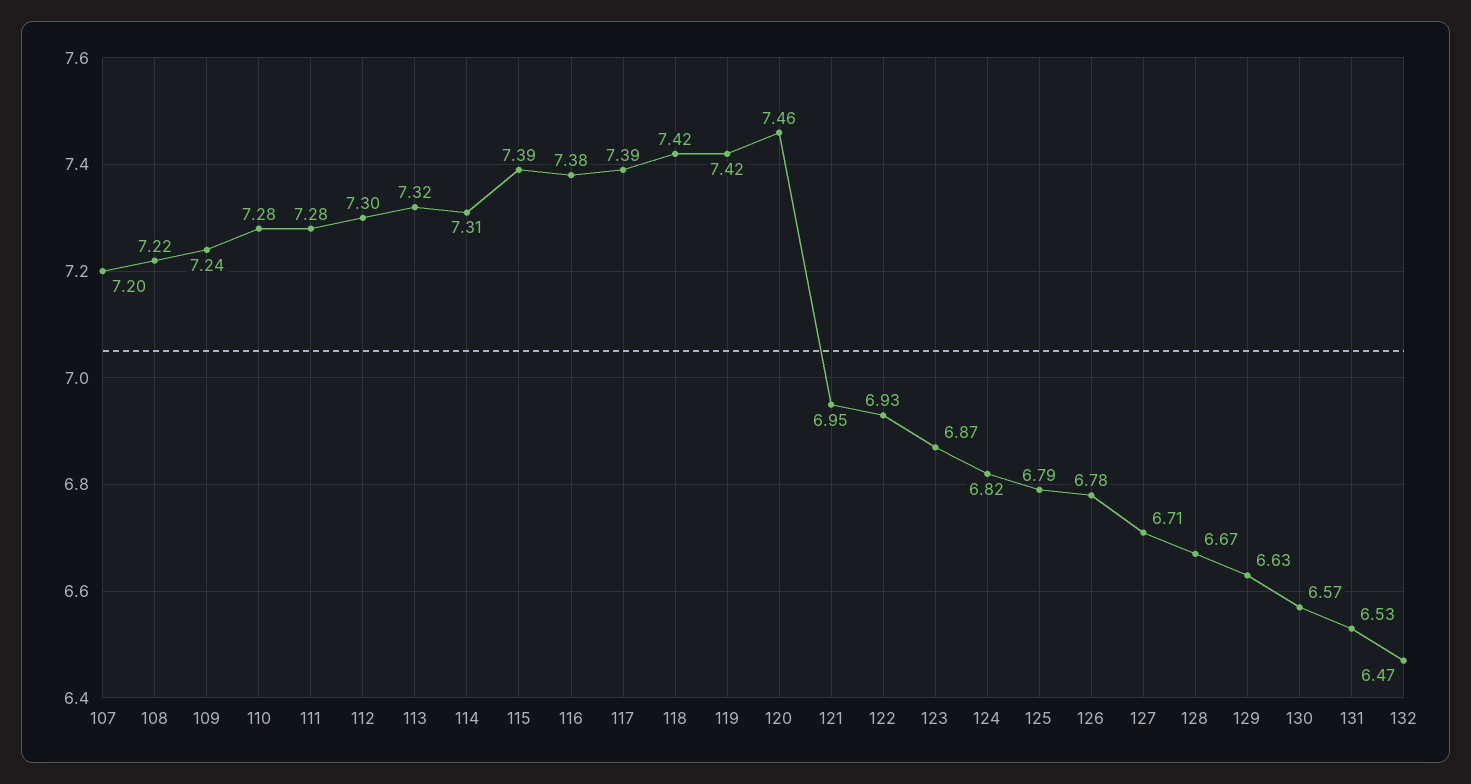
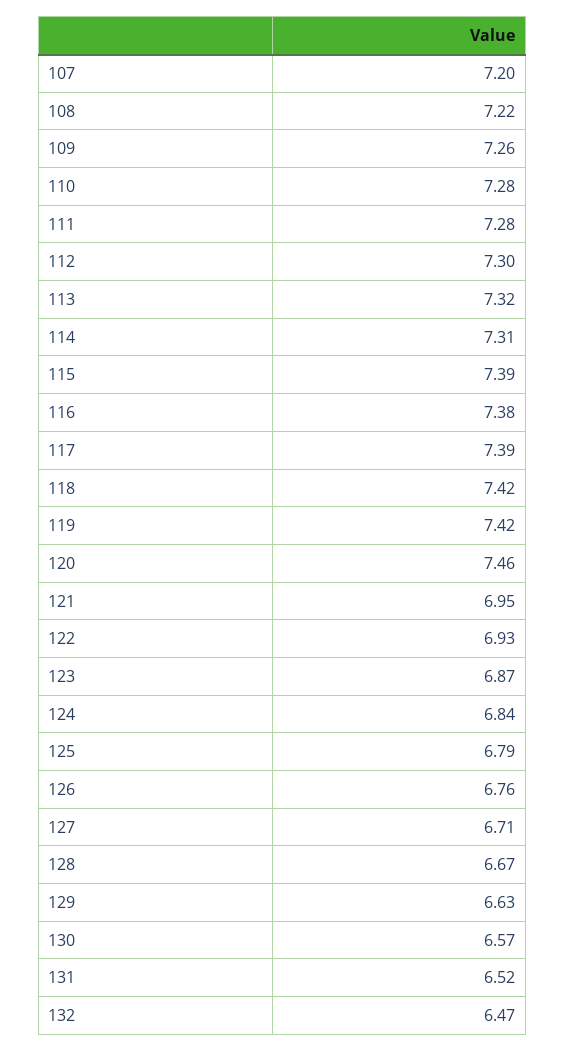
  {
    "107": 7.2,
    "108": 7.22,
-   "109": 7.24,
+   "109": 7.26,
    "110": 7.28,
    "111": 7.28,
    "112": 7.3,
    "113": 7.32,
    "114": 7.31,
    "115": 7.39,
    "116": 7.38,
    "117": 7.39,
    "118": 7.42,
    "119": 7.42,
    "120": 7.46,
    "121": 6.95,
    "122": 6.93,
    "123": 6.87,
-   "124": 6.82,
+   "124": 6.84,
    "125": 6.79,
-   "126": 6.78,
+   "126": 6.76,
    "127": 6.71,
    "128": 6.67,
    "129": 6.63,
    "130": 6.57,
-   "131": 6.53,
+   "131": 6.52,
    "132": 6.47
  }

